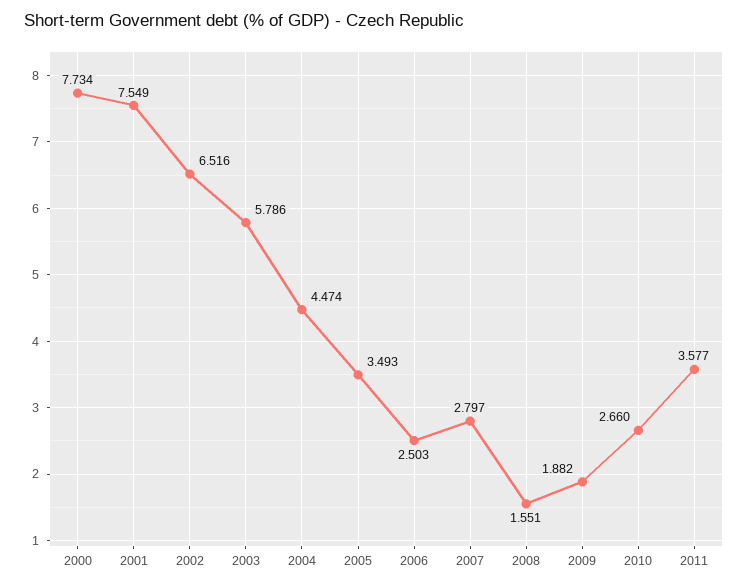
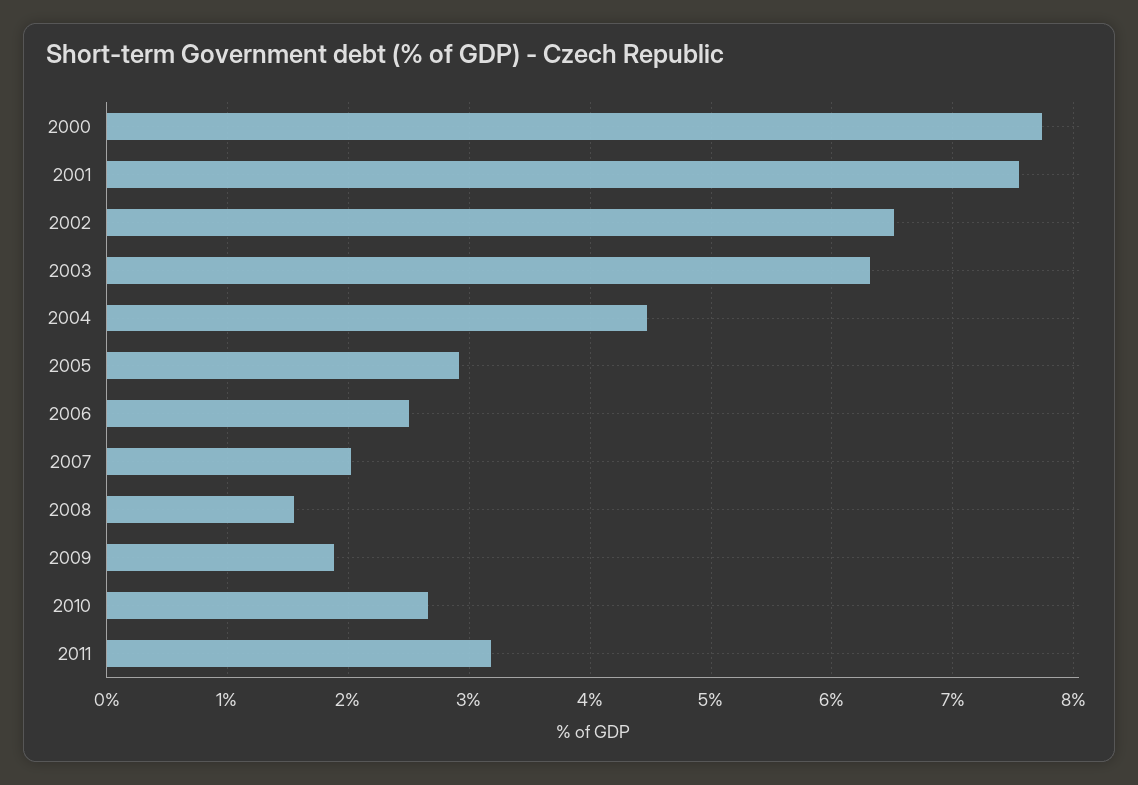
  {
    "2000": 7.734,
    "2001": 7.549,
    "2002": 6.516,
-   "2003": 5.786,
+   "2003": 6.3,
    "2004": 4.474,
-   "2005": 3.493,
+   "2005": 2.9,
    "2006": 2.503,
-   "2007": 2.797,
+   "2007": 2,
    "2008": 1.551,
    "2009": 1.882,
    "2010": 2.66,
-   "2011": 3.577
+   "2011": 3.2
  }

